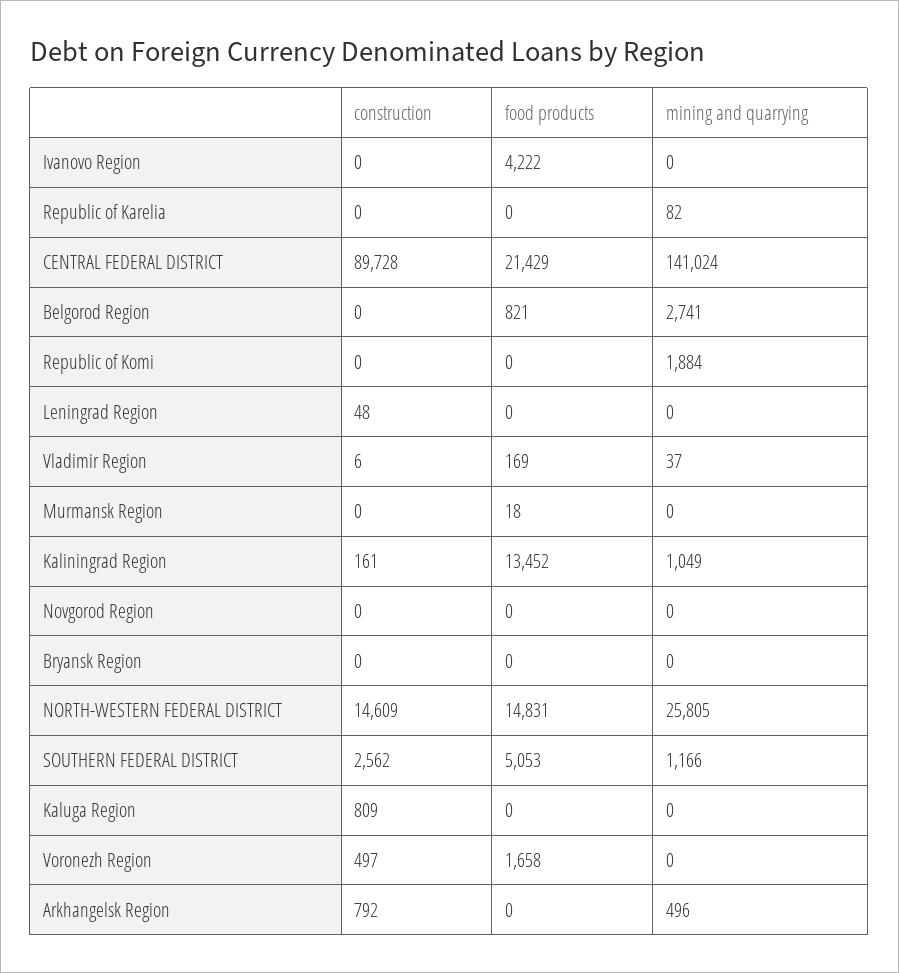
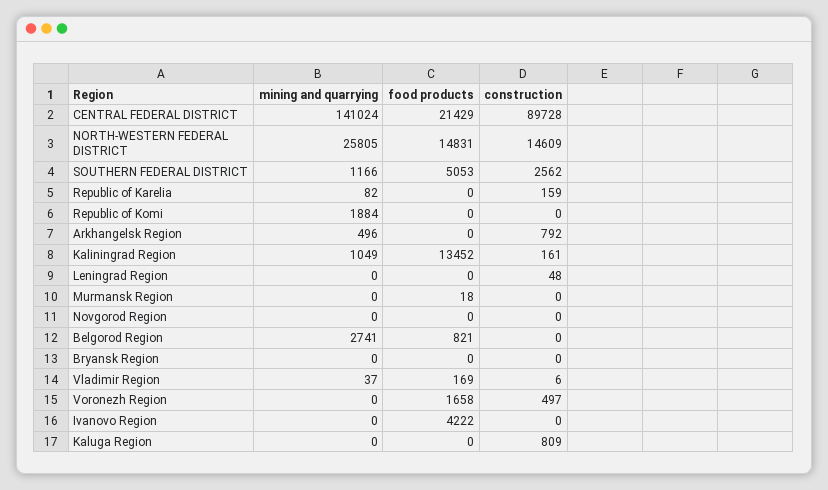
  {
    "construction": {
      "Ivanovo Region": 0,
-     "Republic of Karelia": 0,
+     "Republic of Karelia": 159,
      "CENTRAL FEDERAL DISTRICT": 89728,
      "Belgorod Region": 0,
      "Republic of Komi": 0,
      "Leningrad Region": 48,
      "Vladimir Region": 6,
      "Murmansk Region": 0,
      "Kaliningrad Region": 161,
      "Novgorod Region": 0,
      "Bryansk Region": 0,
      "NORTH-WESTERN FEDERAL DISTRICT": 14609,
      "SOUTHERN FEDERAL DISTRICT": 2562,
      "Kaluga Region": 809,
      "Voronezh Region": 497,
      "Arkhangelsk Region": 792
    },
    "food products": {
      "Ivanovo Region": 4222,
      "Republic of Karelia": 0,
      "CENTRAL FEDERAL DISTRICT": 21429,
      "Belgorod Region": 821,
      "Republic of Komi": 0,
      "Leningrad Region": 0,
      "Vladimir Region": 169,
      "Murmansk Region": 18,
      "Kaliningrad Region": 13452,
      "Novgorod Region": 0,
      "Bryansk Region": 0,
      "NORTH-WESTERN FEDERAL DISTRICT": 14831,
      "SOUTHERN FEDERAL DISTRICT": 5053,
      "Kaluga Region": 0,
      "Voronezh Region": 1658,
      "Arkhangelsk Region": 0
    },
    "mining and quarrying": {
      "Ivanovo Region": 0,
      "Republic of Karelia": 82,
      "CENTRAL FEDERAL DISTRICT": 141024,
      "Belgorod Region": 2741,
      "Republic of Komi": 1884,
      "Leningrad Region": 0,
      "Vladimir Region": 37,
      "Murmansk Region": 0,
      "Kaliningrad Region": 1049,
      "Novgorod Region": 0,
      "Bryansk Region": 0,
      "NORTH-WESTERN FEDERAL DISTRICT": 25805,
      "SOUTHERN FEDERAL DISTRICT": 1166,
      "Kaluga Region": 0,
      "Voronezh Region": 0,
      "Arkhangelsk Region": 496
    }
  }

